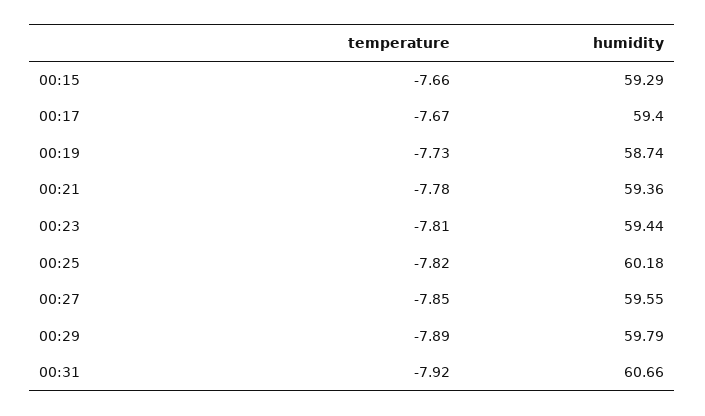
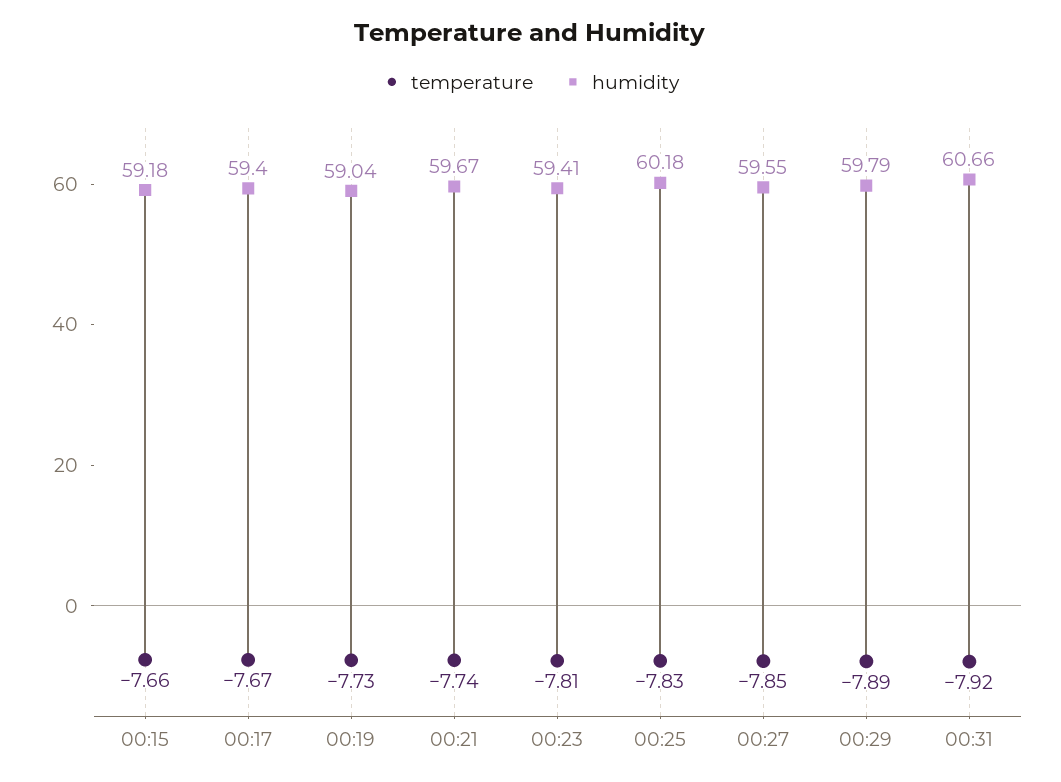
  {
    "temperature": {
      "00:15": -7.66,
      "00:17": -7.67,
      "00:19": -7.73,
-     "00:21": -7.78,
+     "00:21": -7.74,
      "00:23": -7.81,
-     "00:25": -7.82,
+     "00:25": -7.83,
      "00:27": -7.85,
      "00:29": -7.89,
      "00:31": -7.92
    },
    "humidity": {
-     "00:15": 59.29,
+     "00:15": 59.18,
      "00:17": 59.4,
-     "00:19": 58.74,
+     "00:19": 59.04,
-     "00:21": 59.36,
+     "00:21": 59.67,
-     "00:23": 59.44,
+     "00:23": 59.41,
      "00:25": 60.18,
      "00:27": 59.55,
      "00:29": 59.79,
      "00:31": 60.66
    }
  }

